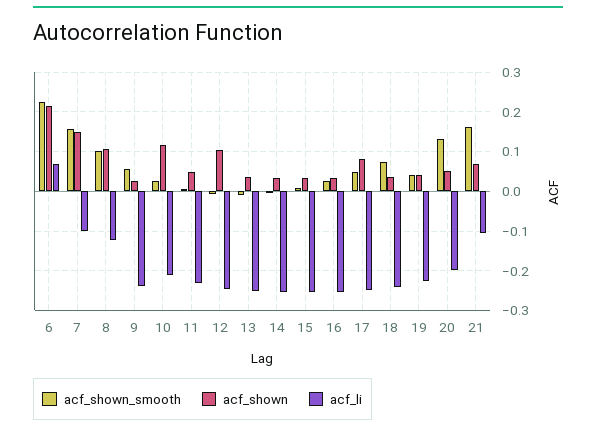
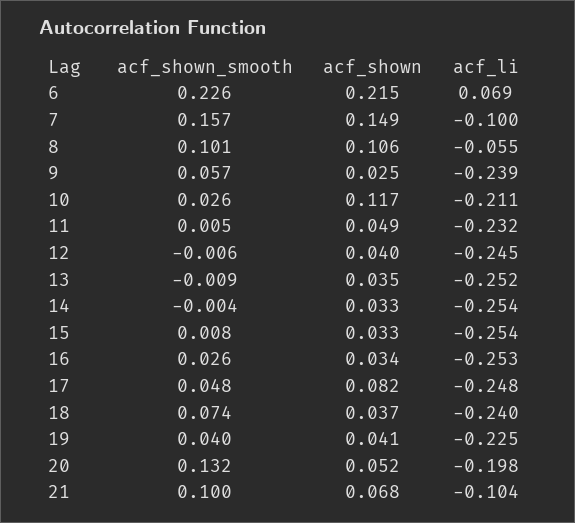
  {
    "acf_shown_smooth": {
      "6": 0.226,
      "7": 0.157,
      "8": 0.101,
      "9": 0.057,
      "10": 0.026,
      "11": 0.005,
      "12": -0.006,
      "13": -0.009,
      "14": -0.004,
      "15": 0.008,
      "16": 0.026,
      "17": 0.048,
      "18": 0.074,
      "19": 0.04,
      "20": 0.132,
-     "21": 0.16
+     "21": 0.1
    },
    "acf_shown": {
      "6": 0.215,
      "7": 0.149,
      "8": 0.106,
      "9": 0.025,
      "10": 0.117,
      "11": 0.049,
-     "12": 0.1,
+     "12": 0.04,
      "13": 0.035,
      "14": 0.033,
      "15": 0.033,
      "16": 0.034,
      "17": 0.082,
      "18": 0.037,
      "19": 0.041,
      "20": 0.052,
      "21": 0.068
    },
    "acf_li": {
      "6": 0.069,
      "7": -0.1,
-     "8": -0.12,
+     "8": -0.055,
      "9": -0.239,
      "10": -0.211,
      "11": -0.232,
      "12": -0.245,
      "13": -0.252,
      "14": -0.254,
      "15": -0.254,
      "16": -0.253,
      "17": -0.248,
      "18": -0.24,
      "19": -0.225,
      "20": -0.198,
      "21": -0.104
    }
  }

